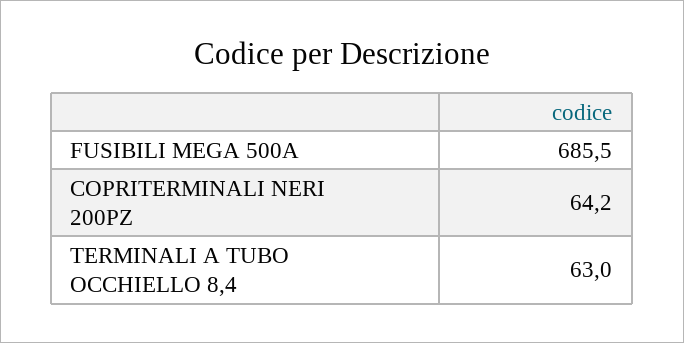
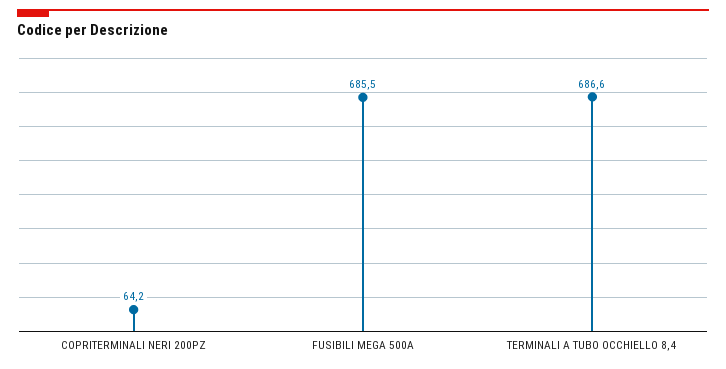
  {
    "FUSIBILI MEGA 500A": 685.5,
    "COPRITERMINALI NERI 200PZ": 64.2,
-   "TERMINALI A TUBO OCCHIELLO 8,4": 63
+   "TERMINALI A TUBO OCCHIELLO 8,4": 686.6
  }

